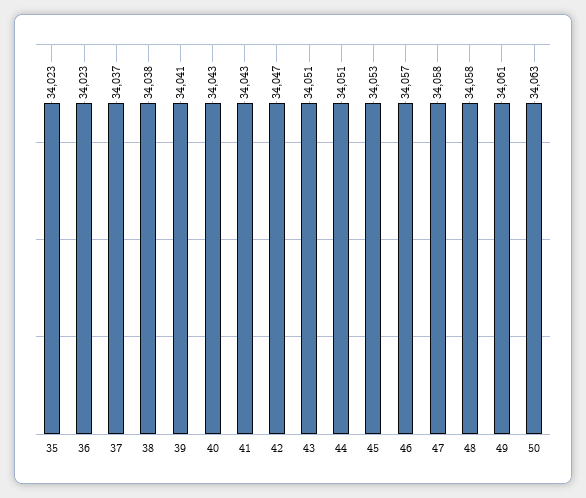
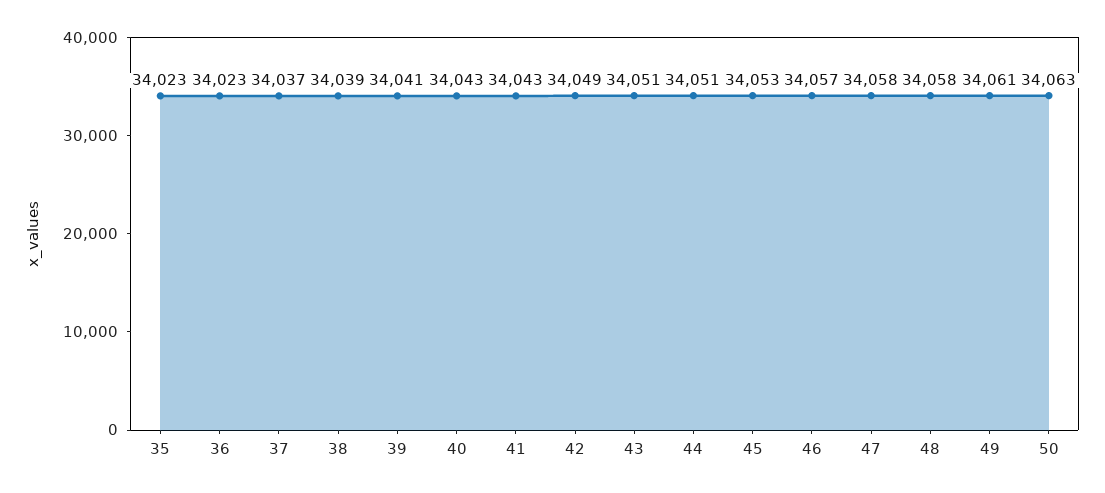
  {
    "35": 34023,
    "36": 34023,
    "37": 34037,
-   "38": 34038,
+   "38": 34039,
    "39": 34041,
    "40": 34043,
    "41": 34043,
-   "42": 34047,
+   "42": 34049,
    "43": 34051,
    "44": 34051,
    "45": 34053,
    "46": 34057,
    "47": 34058,
    "48": 34058,
    "49": 34061,
    "50": 34063
  }

